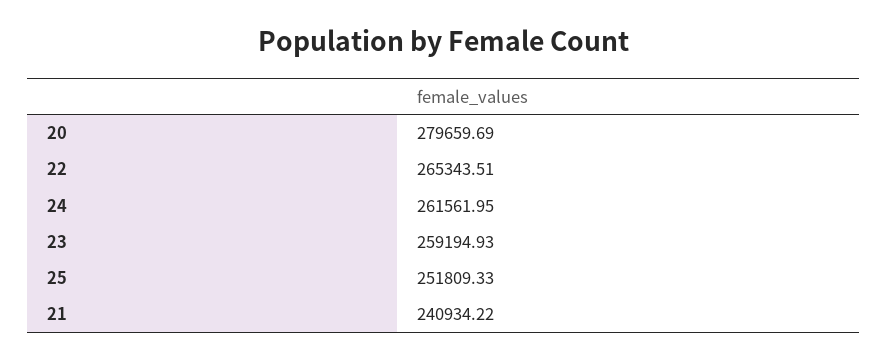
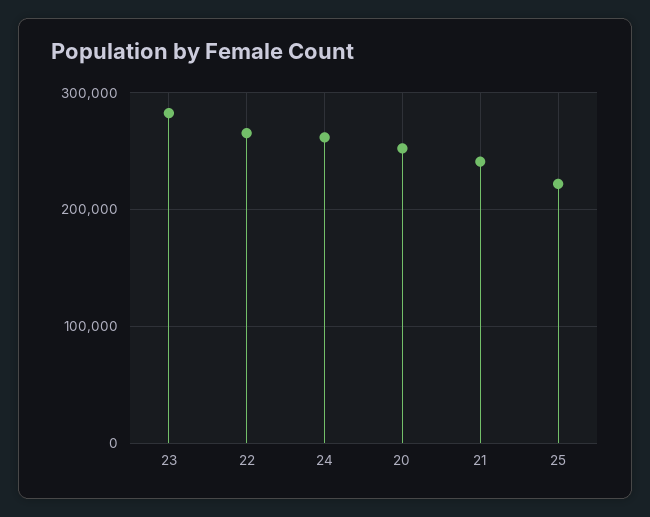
  {
-   "20": 279659.69,
+   "20": 250000,
    "22": 265343.51,
    "24": 261561.95,
-   "23": 259194.93,
+   "23": 280000,
-   "25": 251809.33,
+   "25": 220000,
    "21": 240934.22
  }

